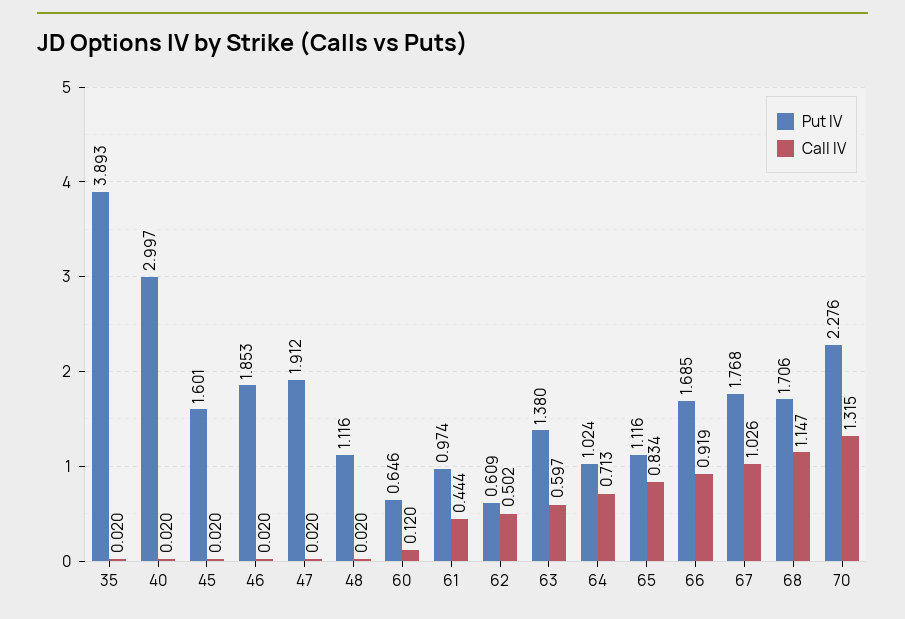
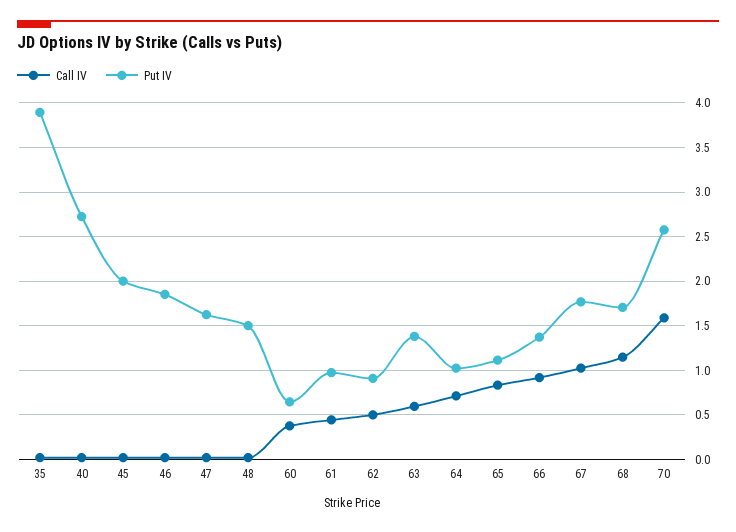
  {
    "Put IV": {
      "35": 3.893,
-     "40": 2.997,
+     "40": 2.7,
-     "45": 1.601,
+     "45": 2,
      "46": 1.853,
-     "47": 1.912,
+     "47": 1.6,
-     "48": 1.116,
+     "48": 1.5,
      "60": 0.646,
      "61": 0.974,
-     "62": 0.609,
+     "62": 0.9,
      "63": 1.38,
      "64": 1.024,
      "65": 1.116,
-     "66": 1.685,
+     "66": 1.4,
      "67": 1.768,
      "68": 1.706,
-     "70": 2.276
+     "70": 2.6
    },
    "Call IV": {
      "35": 0.02,
      "40": 0.02,
      "45": 0.02,
      "46": 0.02,
      "47": 0.02,
      "48": 0.02,
-     "60": 0.12,
+     "60": 0.4,
      "61": 0.444,
      "62": 0.502,
      "63": 0.597,
      "64": 0.713,
      "65": 0.834,
      "66": 0.919,
      "67": 1.026,
      "68": 1.147,
-     "70": 1.315
+     "70": 1.6
    }
  }

